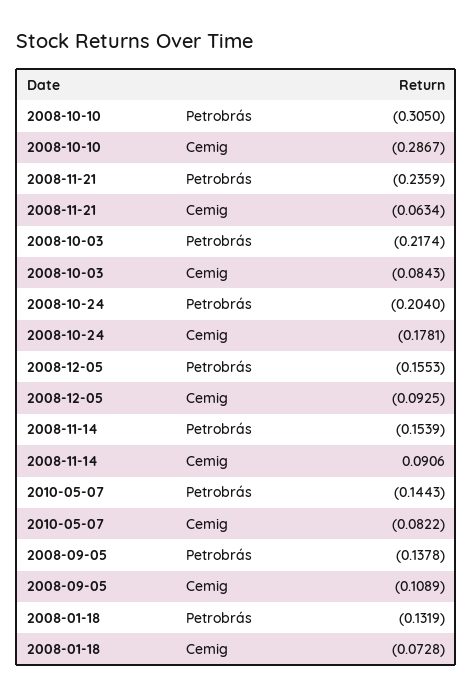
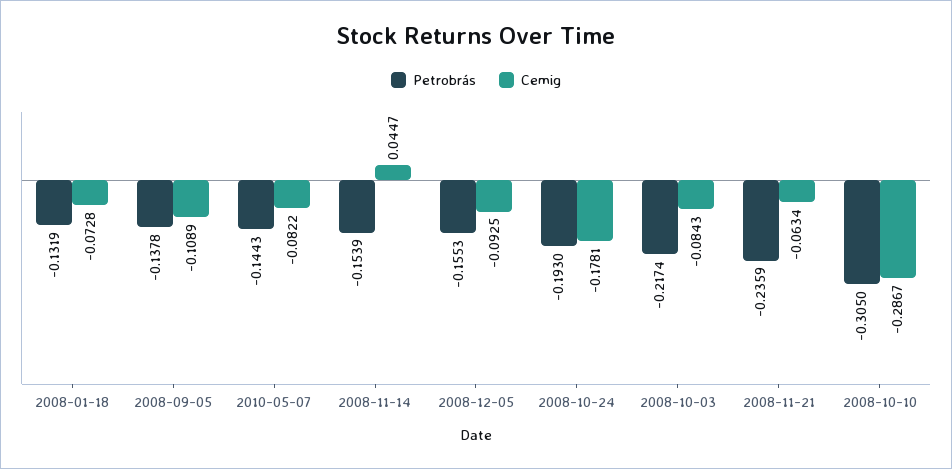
  {
    "Petrobrás": {
      "2008-10-10": -0.305,
      "2008-11-21": -0.2359,
      "2008-10-03": -0.2174,
-     "2008-10-24": -0.204,
+     "2008-10-24": -0.193,
      "2008-12-05": -0.1553,
      "2008-11-14": -0.1539,
      "2010-05-07": -0.1443,
      "2008-09-05": -0.1378,
      "2008-01-18": -0.1319
    },
    "Cemig": {
      "2008-10-10": -0.2867,
      "2008-11-21": -0.0634,
      "2008-10-03": -0.0843,
      "2008-10-24": -0.1781,
      "2008-12-05": -0.0925,
-     "2008-11-14": 0.0906,
+     "2008-11-14": 0.0447,
      "2010-05-07": -0.0822,
      "2008-09-05": -0.1089,
      "2008-01-18": -0.0728
    }
  }

